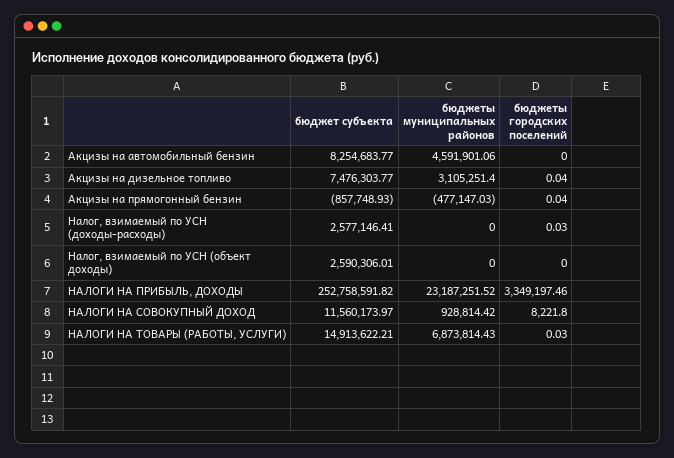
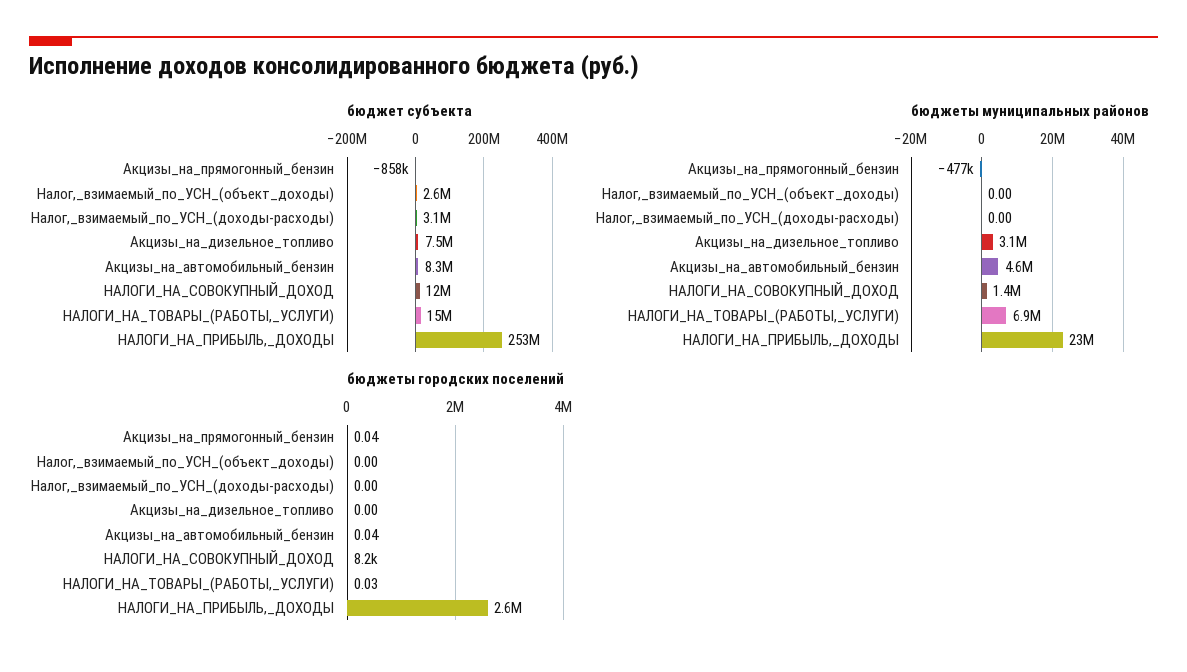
  {
    "бюджет субъекта": {
      "Акцизы на автомобильный бензин": 8254683.77,
      "Акцизы на дизельное топливо": 7476303.77,
      "Акцизы на прямогонный бензин": -857748.93,
-     "Налог, взимаемый по УСН (доходы-расходы)": 2577146.41,
+     "Налог, взимаемый по УСН (доходы-расходы)": 3100000,
      "Налог, взимаемый по УСН (объект доходы)": 2590306.01,
      "НАЛОГИ НА ПРИБЫЛЬ, ДОХОДЫ": 252758591.82,
      "НАЛОГИ НА СОВОКУПНЫЙ ДОХОД": 11560173.97,
      "НАЛОГИ НА ТОВАРЫ (РАБОТЫ, УСЛУГИ)": 14913622.21
    },
    "бюджеты муниципальных районов": {
      "Акцизы на автомобильный бензин": 4591901.06,
      "Акцизы на дизельное топливо": 3105251.4,
      "Акцизы на прямогонный бензин": -477147.03,
      "Налог, взимаемый по УСН (доходы-расходы)": 0,
      "Налог, взимаемый по УСН (объект доходы)": 0,
      "НАЛОГИ НА ПРИБЫЛЬ, ДОХОДЫ": 23187251.52,
-     "НАЛОГИ НА СОВОКУПНЫЙ ДОХОД": 928814.42,
+     "НАЛОГИ НА СОВОКУПНЫЙ ДОХОД": 1400000,
      "НАЛОГИ НА ТОВАРЫ (РАБОТЫ, УСЛУГИ)": 6873814.43
    },
    "бюджеты городских поселений": {
-     "Акцизы на автомобильный бензин": 0,
+     "Акцизы на автомобильный бензин": 0.04,
-     "Акцизы на дизельное топливо": 0.04,
+     "Акцизы на дизельное топливо": 0,
      "Акцизы на прямогонный бензин": 0.04,
-     "Налог, взимаемый по УСН (доходы-расходы)": 0.03,
+     "Налог, взимаемый по УСН (доходы-расходы)": 0,
      "Налог, взимаемый по УСН (объект доходы)": 0,
-     "НАЛОГИ НА ПРИБЫЛЬ, ДОХОДЫ": 3349197.46,
+     "НАЛОГИ НА ПРИБЫЛЬ, ДОХОДЫ": 2600000,
      "НАЛОГИ НА СОВОКУПНЫЙ ДОХОД": 8221.8,
      "НАЛОГИ НА ТОВАРЫ (РАБОТЫ, УСЛУГИ)": 0.03
    }
  }

